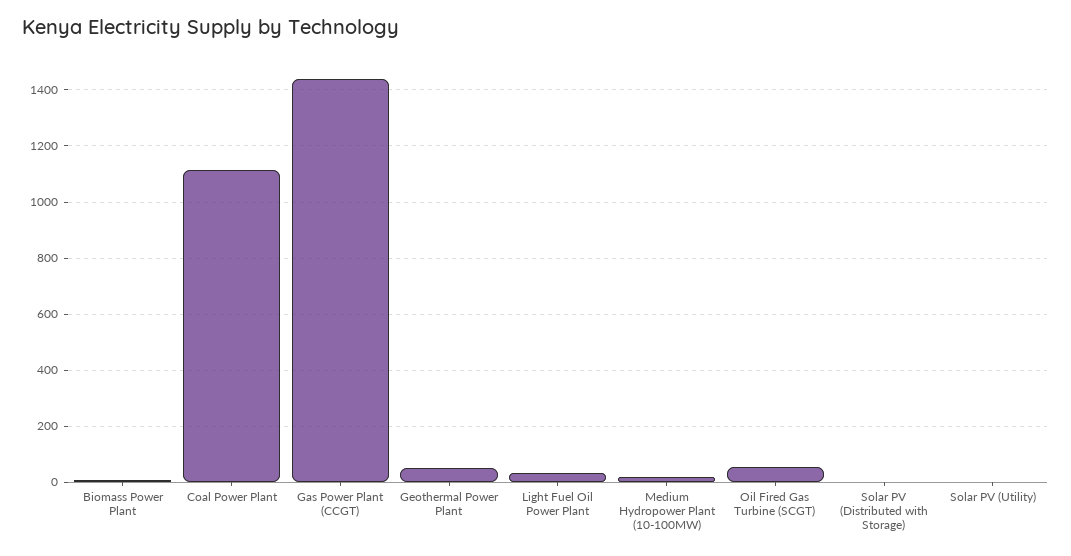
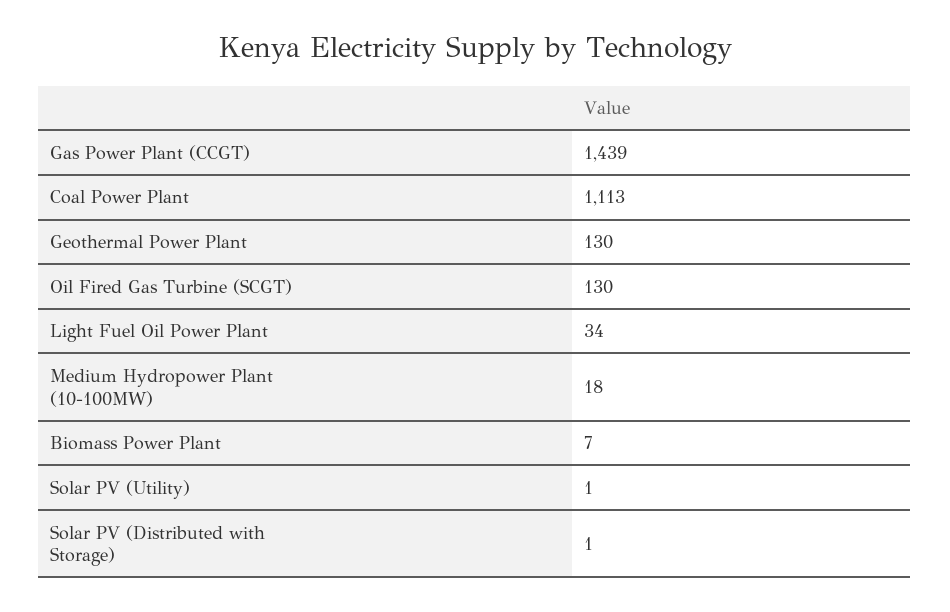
  {
    "Biomass Power Plant": 7,
    "Coal Power Plant": 1113,
    "Gas Power Plant (CCGT)": 1439,
-   "Geothermal Power Plant": 50,
+   "Geothermal Power Plant": 130,
    "Light Fuel Oil Power Plant": 34,
    "Medium Hydropower Plant (10-100MW)": 18,
-   "Oil Fired Gas Turbine (SCGT)": 50,
+   "Oil Fired Gas Turbine (SCGT)": 130,
    "Solar PV (Distributed with Storage)": 1,
    "Solar PV (Utility)": 1
  }

